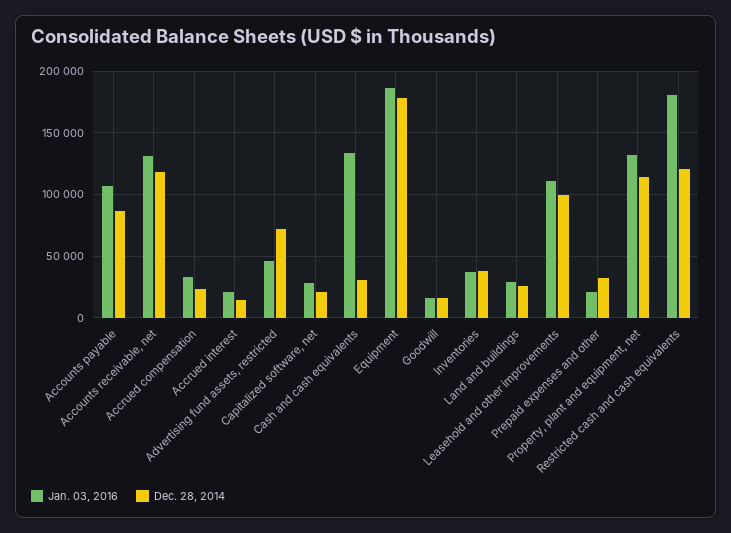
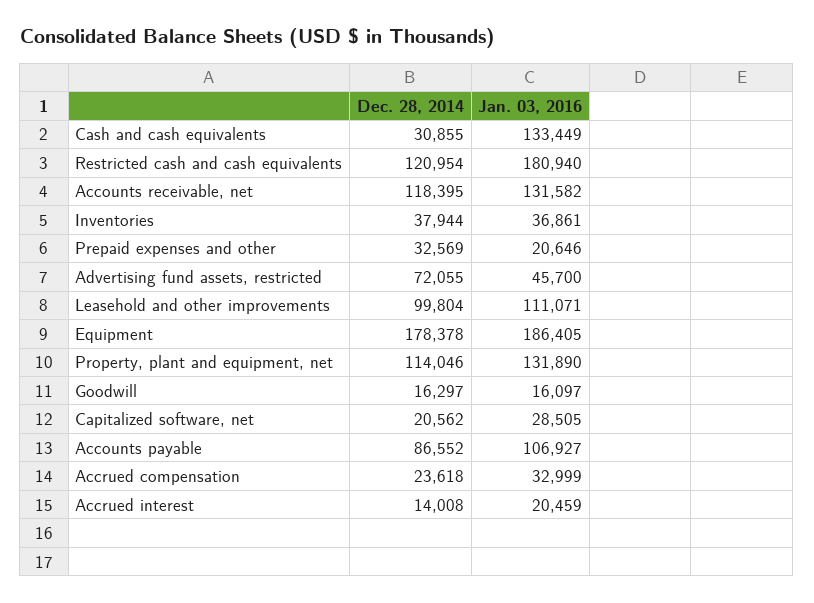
  {
    "Jan. 03, 2016": {
      "Accounts payable": 106927,
      "Accounts receivable, net": 131582,
      "Accrued compensation": 32999,
      "Accrued interest": 20459,
      "Advertising fund assets, restricted": 45700,
      "Capitalized software, net": 28505,
      "Cash and cash equivalents": 133449,
      "Equipment": 186405,
      "Goodwill": 16097,
      "Inventories": 36861,
-     "Land and buildings": 30000,
      "Leasehold and other improvements": 111071,
      "Prepaid expenses and other": 20646,
      "Property, plant and equipment, net": 131890,
      "Restricted cash and cash equivalents": 180940
    },
    "Dec. 28, 2014": {
      "Accounts payable": 86552,
      "Accounts receivable, net": 118395,
      "Accrued compensation": 23618,
      "Accrued interest": 14008,
      "Advertising fund assets, restricted": 72055,
      "Capitalized software, net": 20562,
      "Cash and cash equivalents": 30855,
      "Equipment": 178378,
      "Goodwill": 16297,
      "Inventories": 37944,
-     "Land and buildings": 25000,
      "Leasehold and other improvements": 99804,
      "Prepaid expenses and other": 32569,
      "Property, plant and equipment, net": 114046,
      "Restricted cash and cash equivalents": 120954
    }
  }

